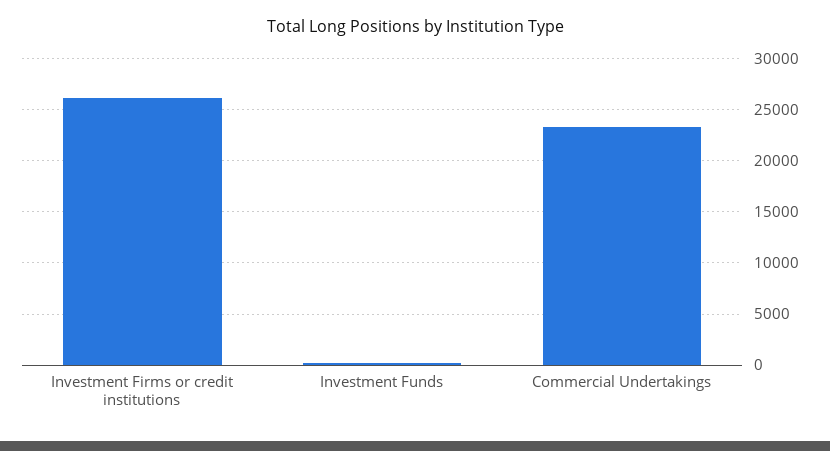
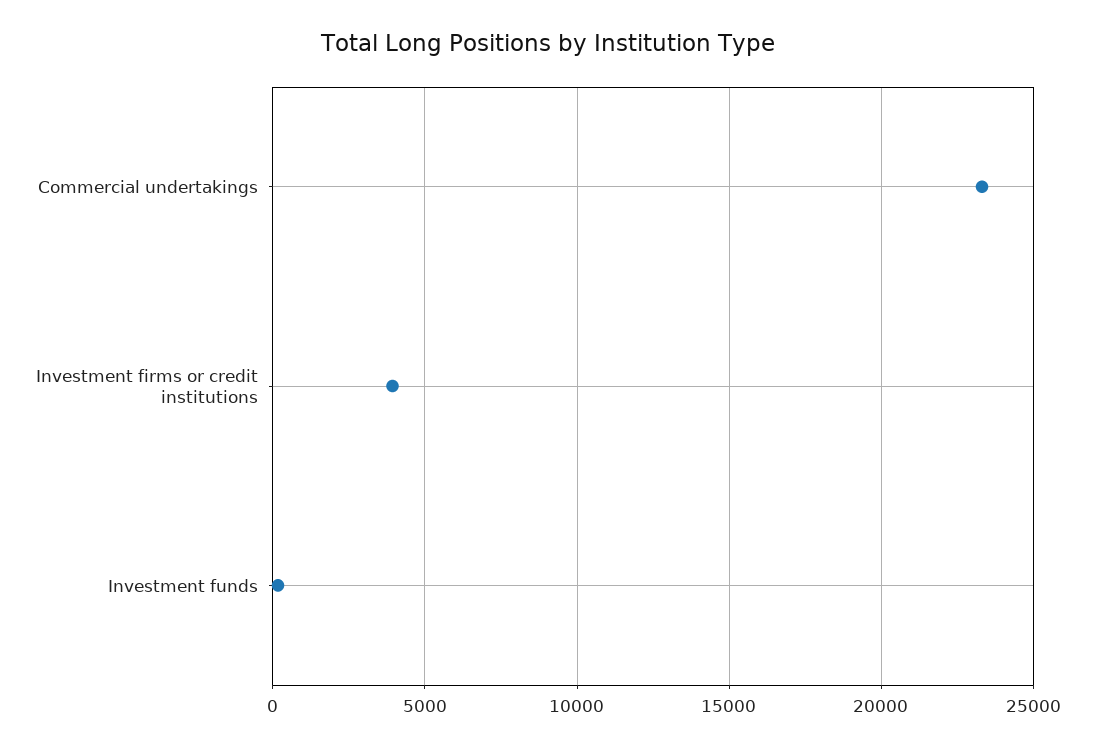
  {
-   "Investment Firms or credit institutions": 26000,
+   "Investment Firms or credit institutions": 4000,
    "Investment Funds": 0,
    "Commercial Undertakings": 23500
  }

